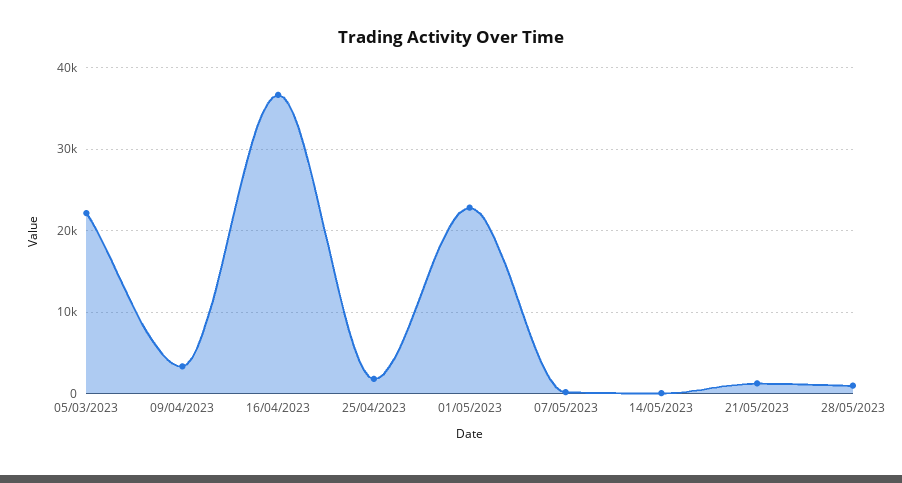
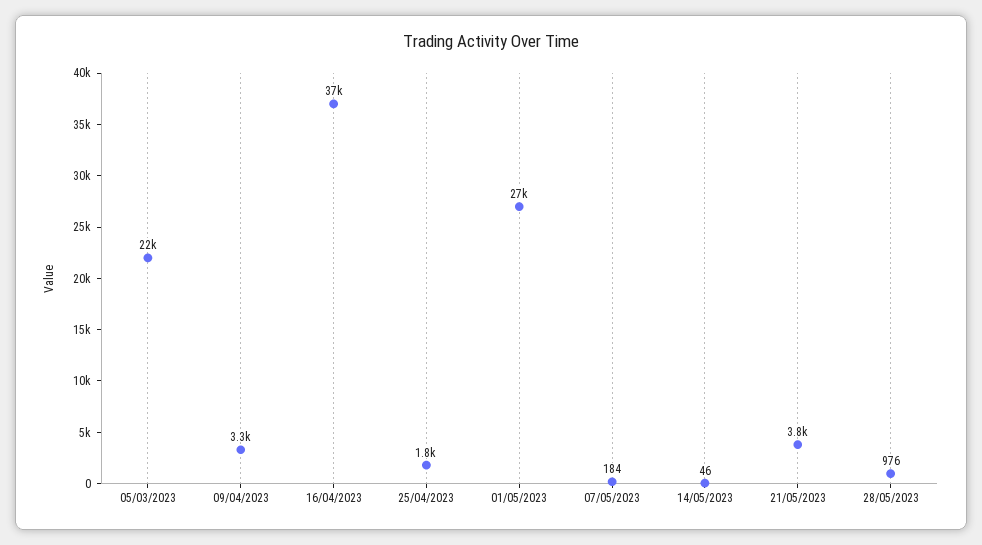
  {
    "05/03/2023": 22000,
    "09/04/2023": 3300,
    "16/04/2023": 37000,
    "25/04/2023": 1800,
-   "01/05/2023": 23000,
+   "01/05/2023": 27000,
    "07/05/2023": 184,
    "14/05/2023": 46,
-   "21/05/2023": 1000,
+   "21/05/2023": 3800,
    "28/05/2023": 976
  }

